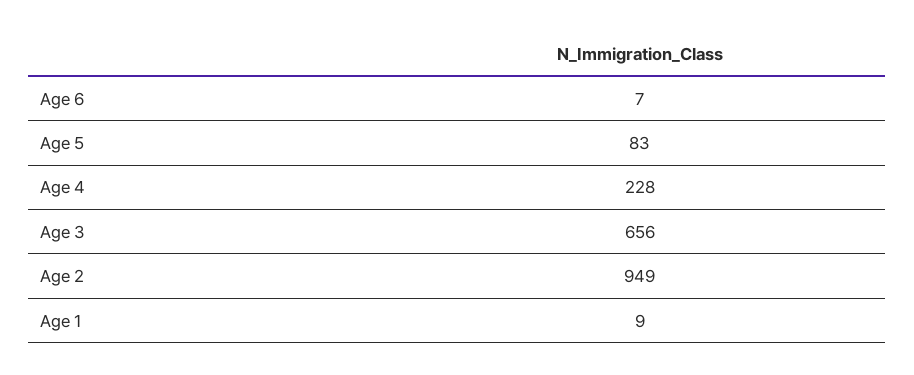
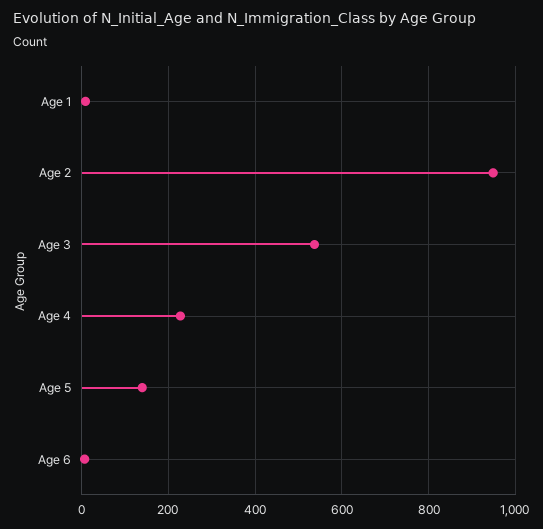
  {
    "Age 6": 7,
-   "Age 5": 83,
+   "Age 5": 140,
    "Age 4": 228,
-   "Age 3": 656,
+   "Age 3": 540,
    "Age 2": 949,
    "Age 1": 9
  }

